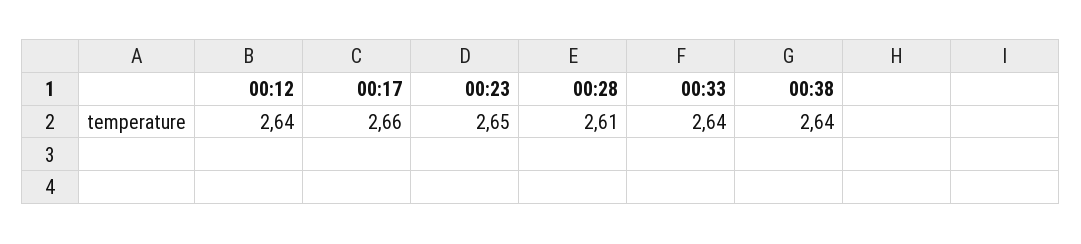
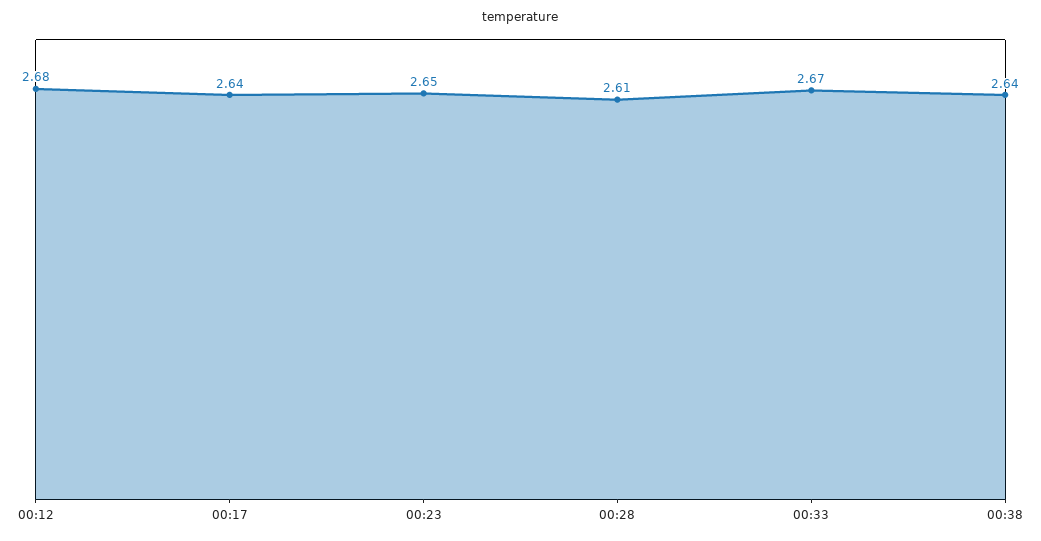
  {
-   "00:12": 2.64,
+   "00:12": 2.68,
-   "00:17": 2.66,
+   "00:17": 2.64,
    "00:23": 2.65,
    "00:28": 2.61,
-   "00:33": 2.64,
+   "00:33": 2.67,
    "00:38": 2.64
  }

